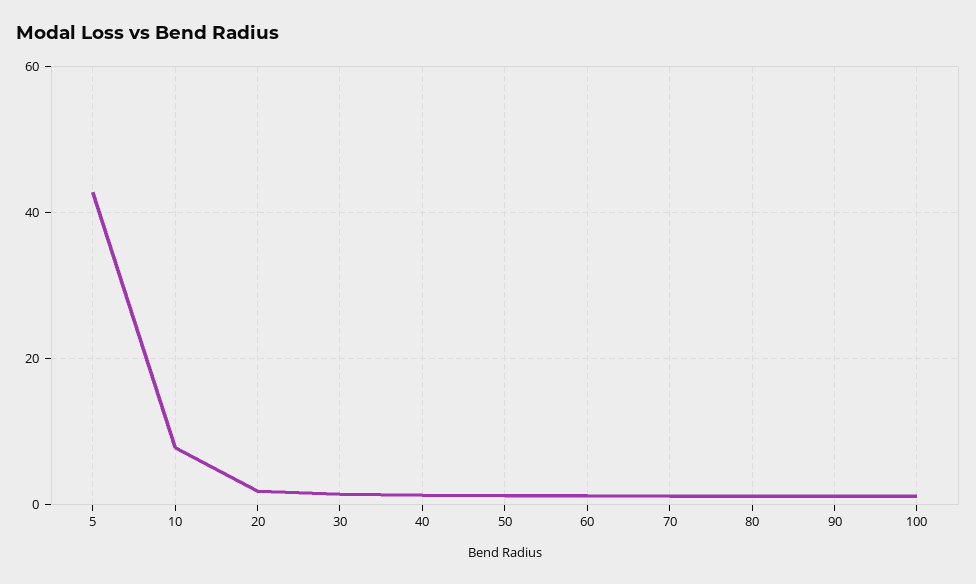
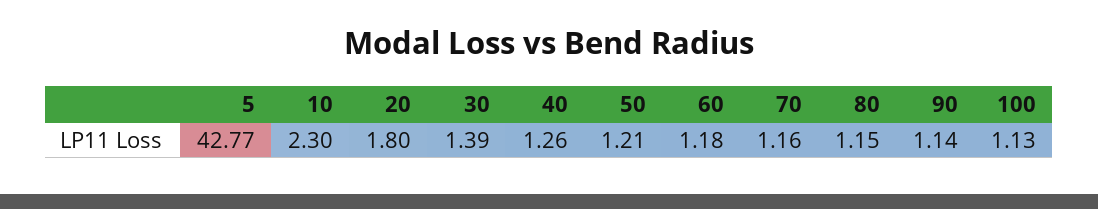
  {
    "5": 42.77,
-   "10": 8,
+   "10": 2.3,
    "20": 1.8,
    "30": 1.39,
    "40": 1.26,
    "50": 1.21,
    "60": 1.18,
    "70": 1.16,
    "80": 1.15,
    "90": 1.14,
    "100": 1.13
  }

